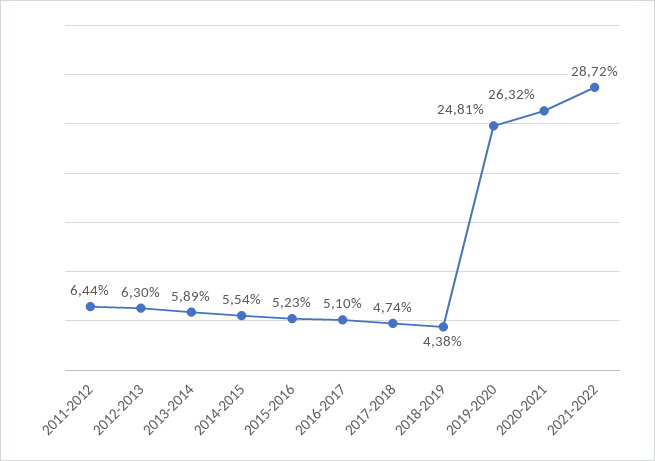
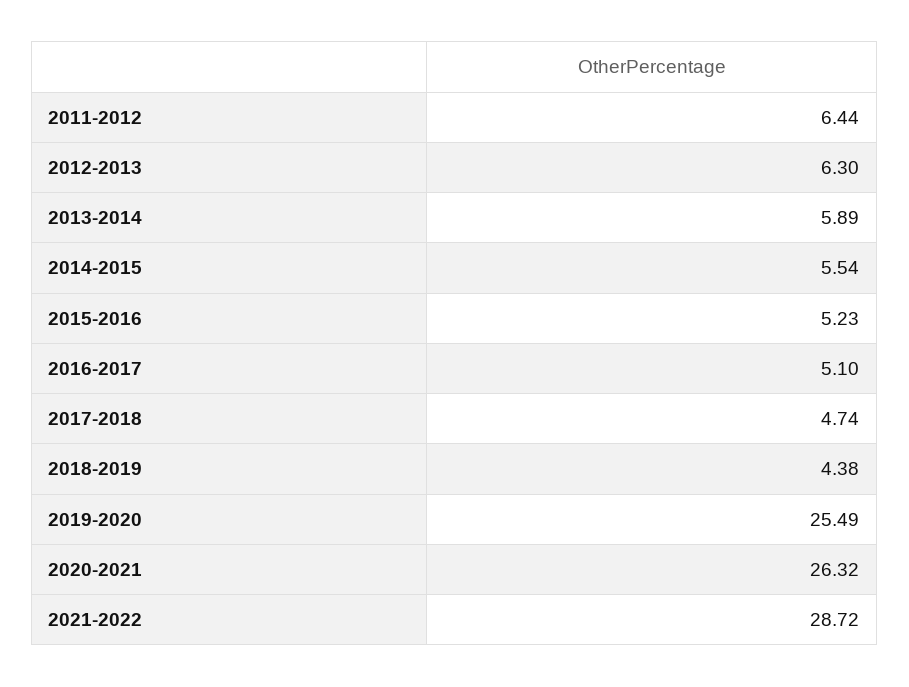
  {
    "2011-2012": 6.44,
    "2012-2013": 6.3,
    "2013-2014": 5.89,
    "2014-2015": 5.54,
    "2015-2016": 5.23,
    "2016-2017": 5.1,
    "2017-2018": 4.74,
    "2018-2019": 4.38,
-   "2019-2020": 24.81,
+   "2019-2020": 25.49,
    "2020-2021": 26.32,
    "2021-2022": 28.72
  }

